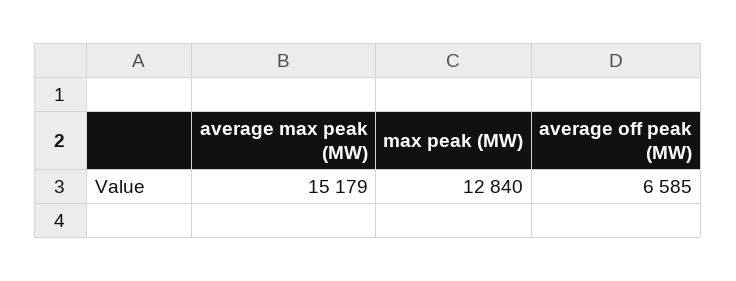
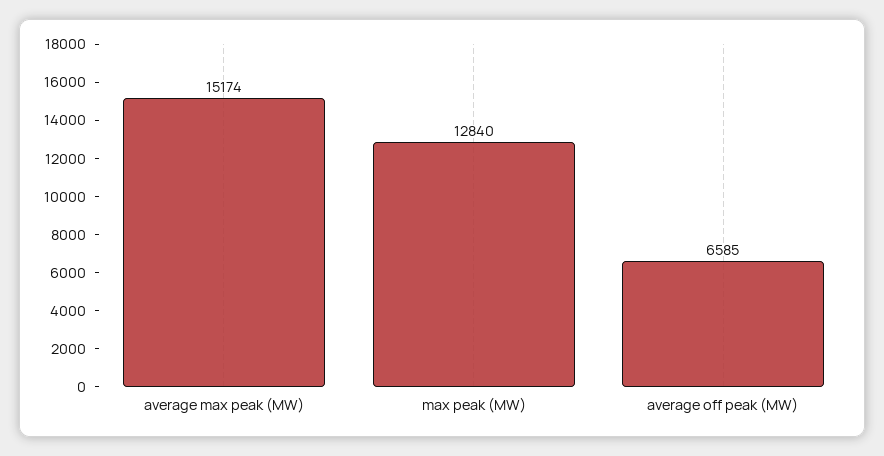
  {
-   "average max peak (MW)": 15179,
+   "average max peak (MW)": 15174,
    "max peak (MW)": 12840,
    "average off peak (MW)": 6585
  }

